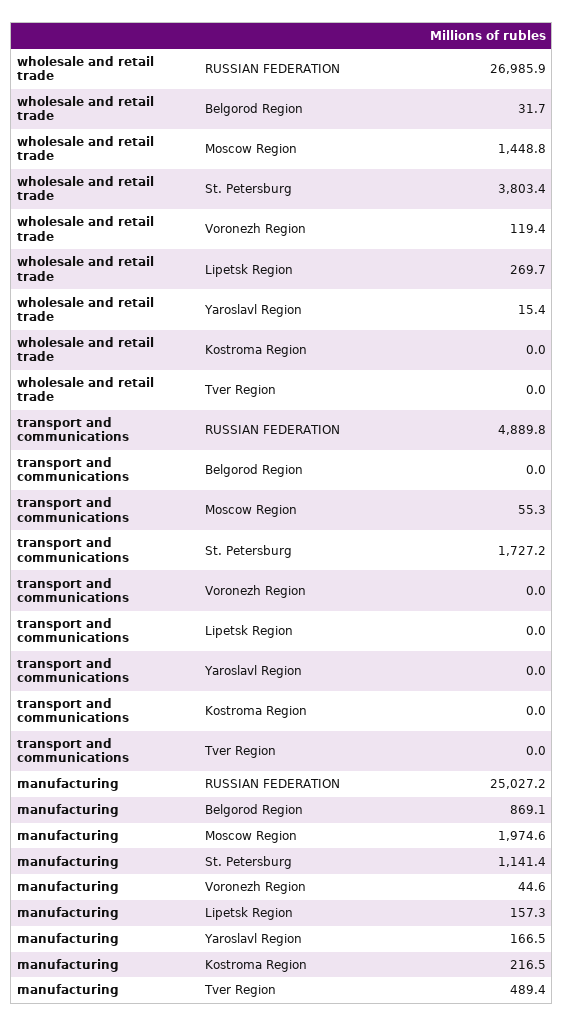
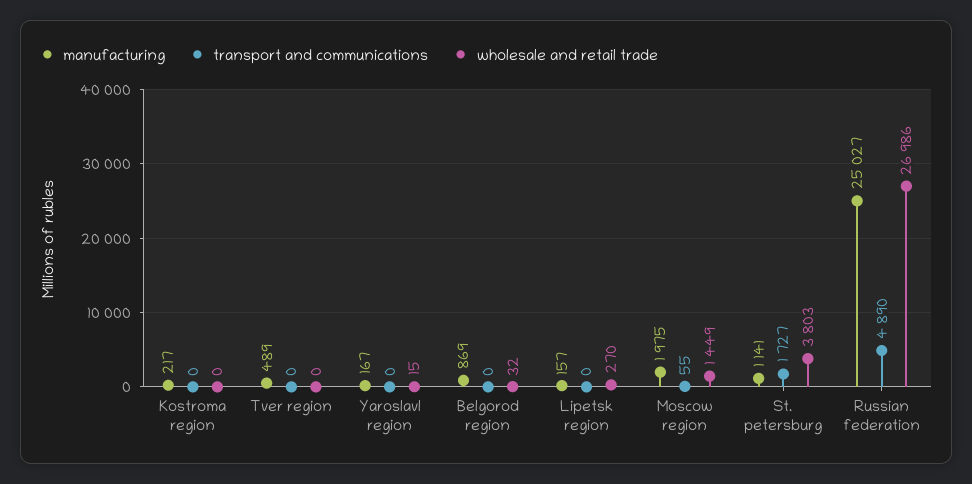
  {
    "wholesale and retail trade": {
      "RUSSIAN FEDERATION": 26985.9,
      "Belgorod Region": 31.7,
      "Moscow Region": 1448.8,
      "St. Petersburg": 3803.4,
-     "Voronezh Region": 119.4,
      "Lipetsk Region": 269.7,
      "Yaroslavl Region": 15.4,
      "Kostroma Region": 0,
      "Tver Region": 0
    },
    "transport and communications": {
      "RUSSIAN FEDERATION": 4889.8,
      "Belgorod Region": 0,
      "Moscow Region": 55.3,
      "St. Petersburg": 1727.2,
-     "Voronezh Region": 0,
      "Lipetsk Region": 0,
      "Yaroslavl Region": 0,
      "Kostroma Region": 0,
      "Tver Region": 0
    },
    "manufacturing": {
      "RUSSIAN FEDERATION": 25027.2,
      "Belgorod Region": 869.1,
      "Moscow Region": 1974.6,
      "St. Petersburg": 1141.4,
-     "Voronezh Region": 44.6,
      "Lipetsk Region": 157.3,
      "Yaroslavl Region": 166.5,
      "Kostroma Region": 216.5,
      "Tver Region": 489.4
    }
  }

